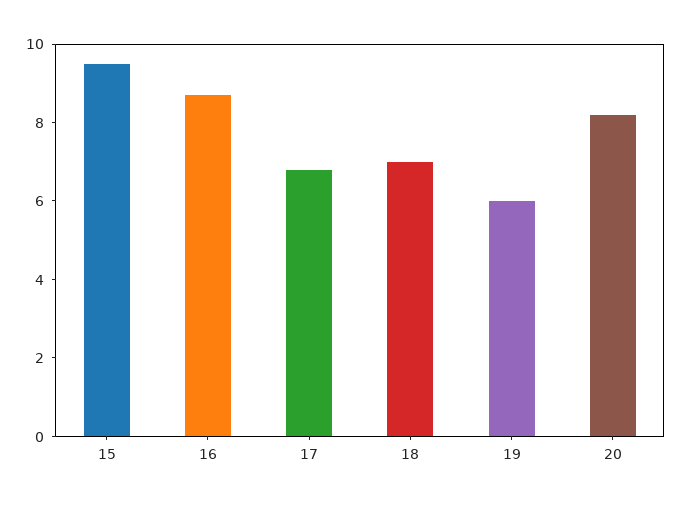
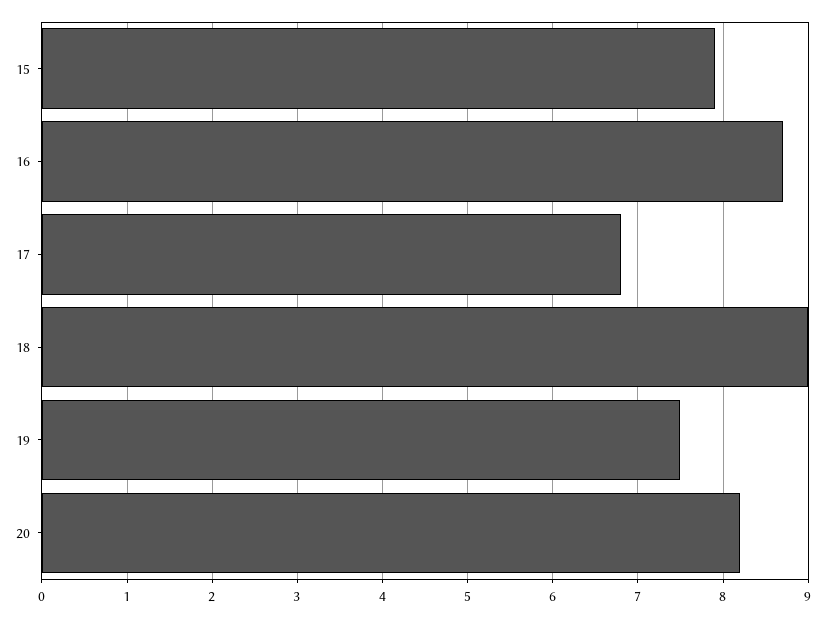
  {
-   "15": 9.5,
+   "15": 7.9,
    "16": 8.7,
    "17": 6.8,
-   "18": 7,
+   "18": 9,
-   "19": 6,
+   "19": 7.5,
    "20": 8.2
  }

